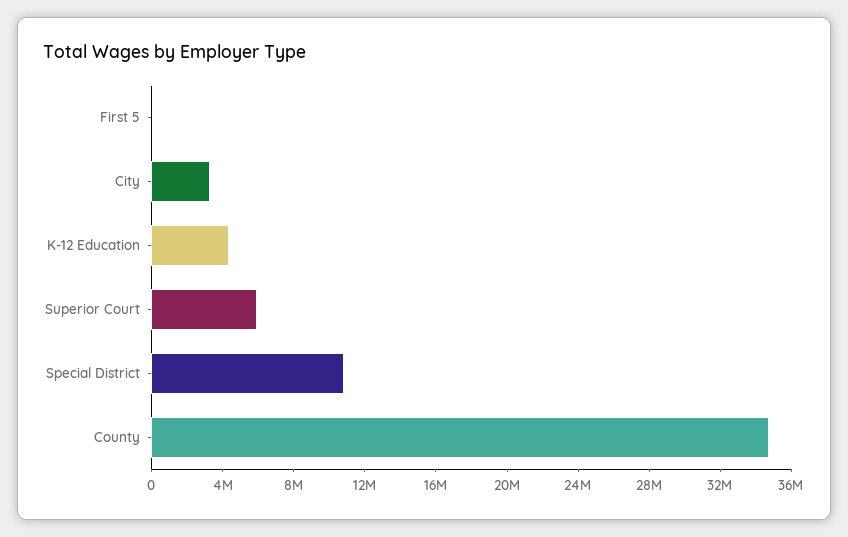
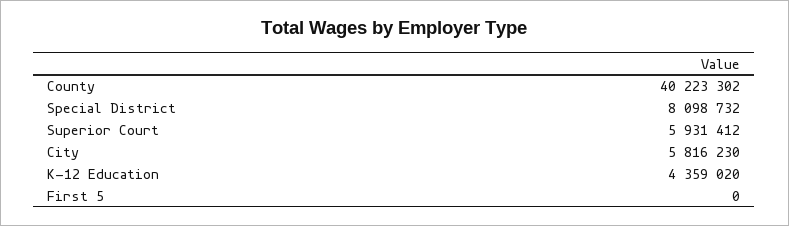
  {
    "First 5": 0,
-   "City": 3000000,
+   "City": 5816230,
    "K-12 Education": 4359020,
    "Superior Court": 5931412,
-   "Special District": 11000000,
+   "Special District": 8098732,
-   "County": 35000000
+   "County": 40223302
  }

